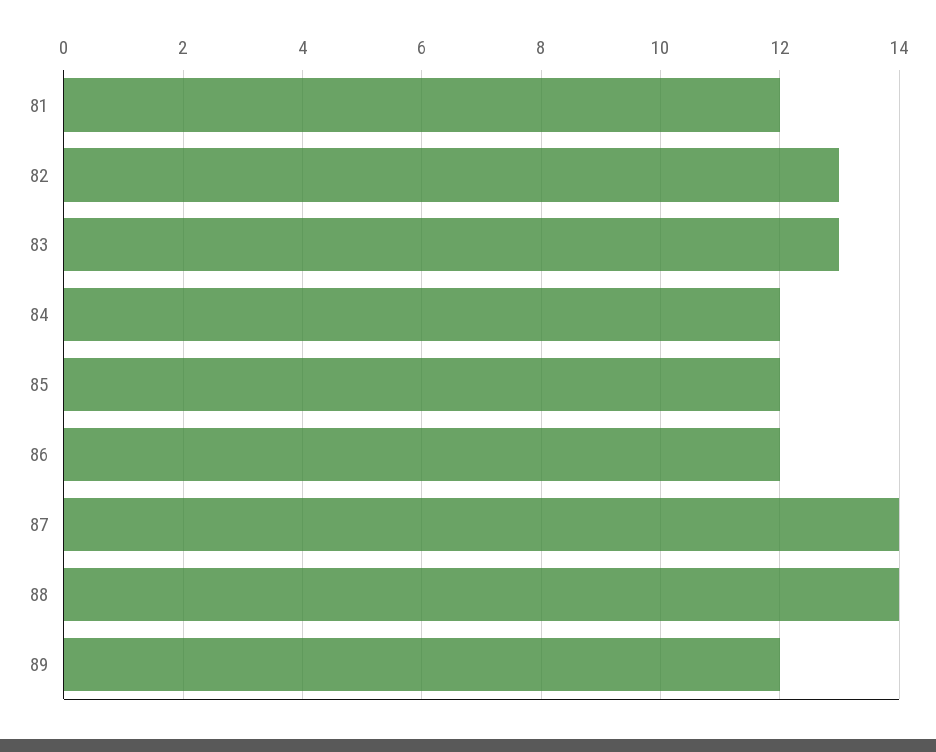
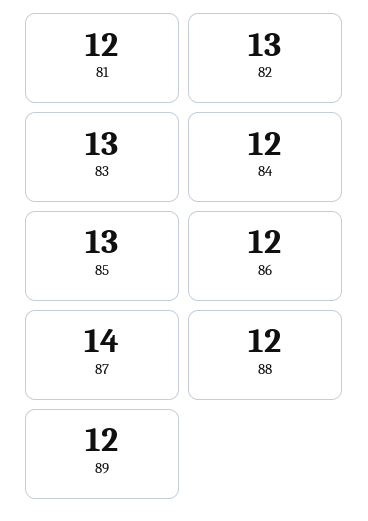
  {
    "81": 12,
    "82": 13,
    "83": 13,
    "84": 12,
-   "85": 12,
+   "85": 13,
    "86": 12,
    "87": 14,
-   "88": 14,
+   "88": 12,
    "89": 12
  }

